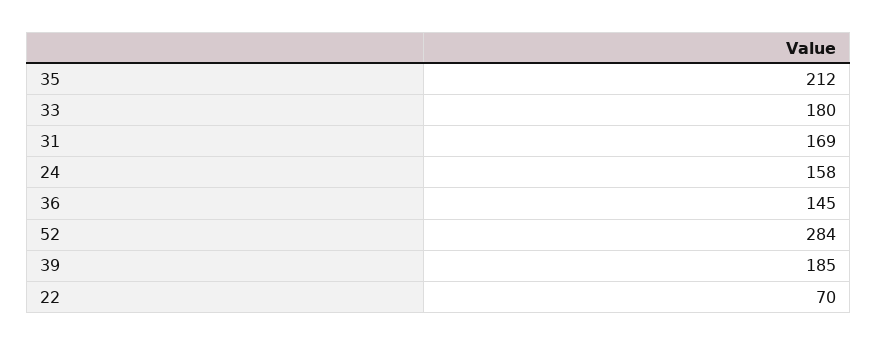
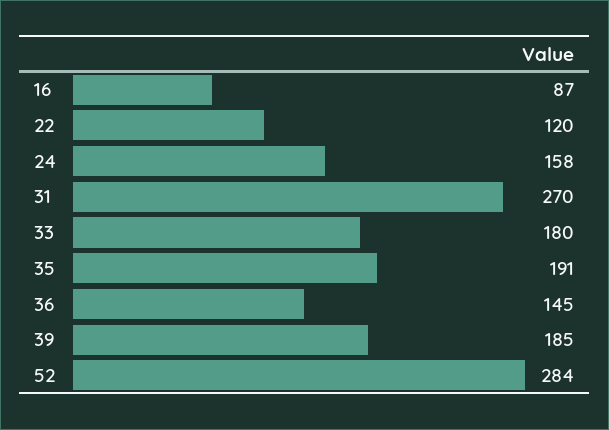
  {
-   "35": 212,
+   "35": 191,
    "33": 180,
-   "31": 169,
+   "31": 270,
    "24": 158,
    "36": 145,
    "52": 284,
    "39": 185,
-   "22": 70
+   "22": 120,
+   "16": 87
  }

